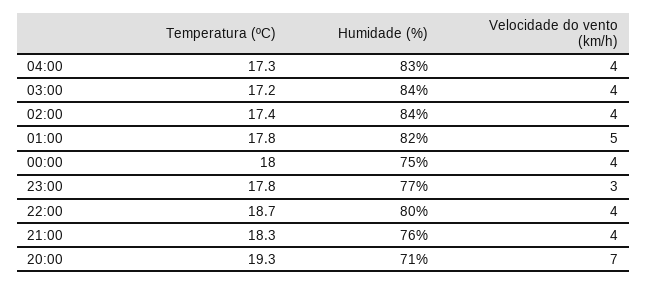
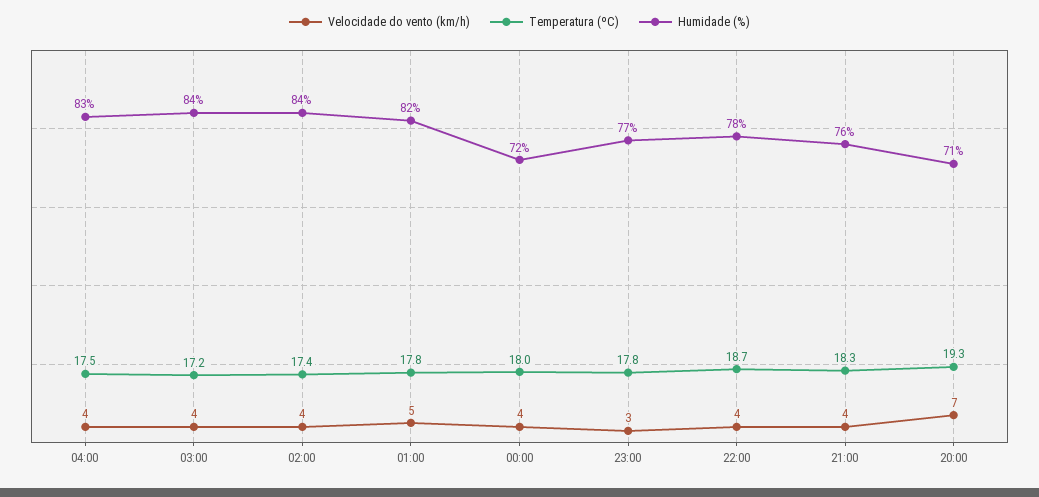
  {
    "Temperatura (ºC)": {
-     "04:00": 17.3,
+     "04:00": 17.5,
      "03:00": 17.2,
      "02:00": 17.4,
      "01:00": 17.8,
      "00:00": 18,
      "23:00": 17.8,
      "22:00": 18.7,
      "21:00": 18.3,
      "20:00": 19.3
    },
    "Humidade (%)": {
      "04:00": 83,
      "03:00": 84,
      "02:00": 84,
      "01:00": 82,
-     "00:00": 75,
+     "00:00": 72,
      "23:00": 77,
-     "22:00": 80,
+     "22:00": 78,
      "21:00": 76,
      "20:00": 71
    },
    "Velocidade do vento (km/h)": {
      "04:00": 4,
      "03:00": 4,
      "02:00": 4,
      "01:00": 5,
      "00:00": 4,
      "23:00": 3,
      "22:00": 4,
      "21:00": 4,
      "20:00": 7
    }
  }

